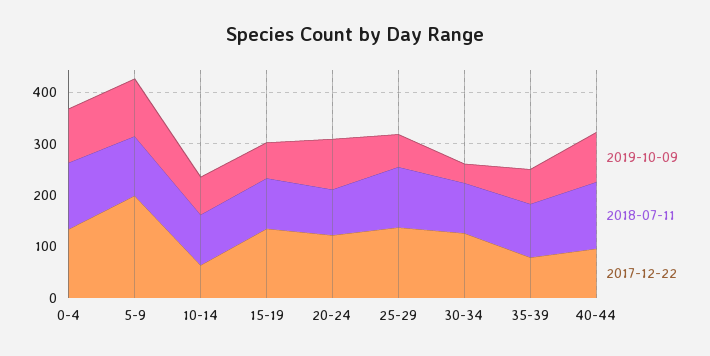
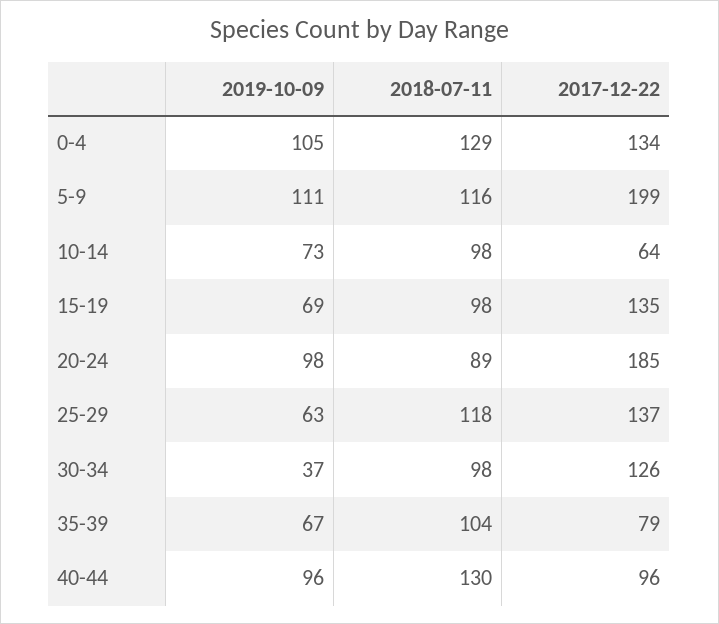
  {
    "2019-10-09": {
      "0-4": 105,
      "5-9": 111,
      "10-14": 73,
      "15-19": 69,
      "20-24": 98,
      "25-29": 63,
      "30-34": 37,
      "35-39": 67,
      "40-44": 96
    },
    "2018-07-11": {
      "0-4": 129,
      "5-9": 116,
      "10-14": 98,
      "15-19": 98,
      "20-24": 89,
      "25-29": 118,
      "30-34": 98,
      "35-39": 104,
      "40-44": 130
    },
    "2017-12-22": {
      "0-4": 134,
      "5-9": 199,
      "10-14": 64,
      "15-19": 135,
-     "20-24": 120,
+     "20-24": 185,
      "25-29": 137,
      "30-34": 126,
      "35-39": 79,
      "40-44": 96
    }
  }

